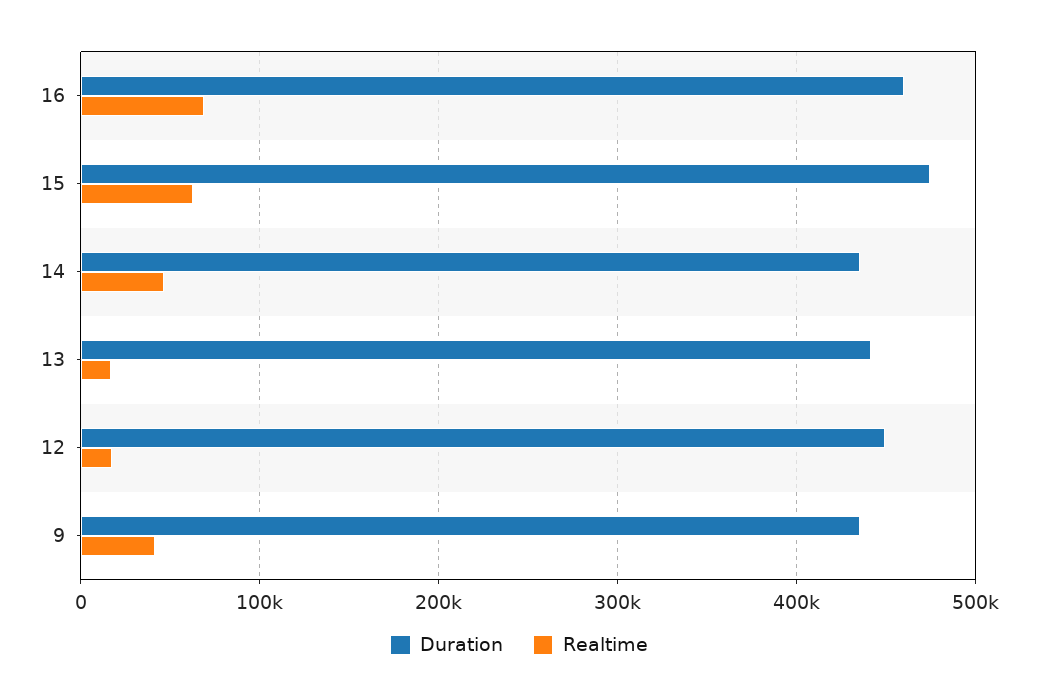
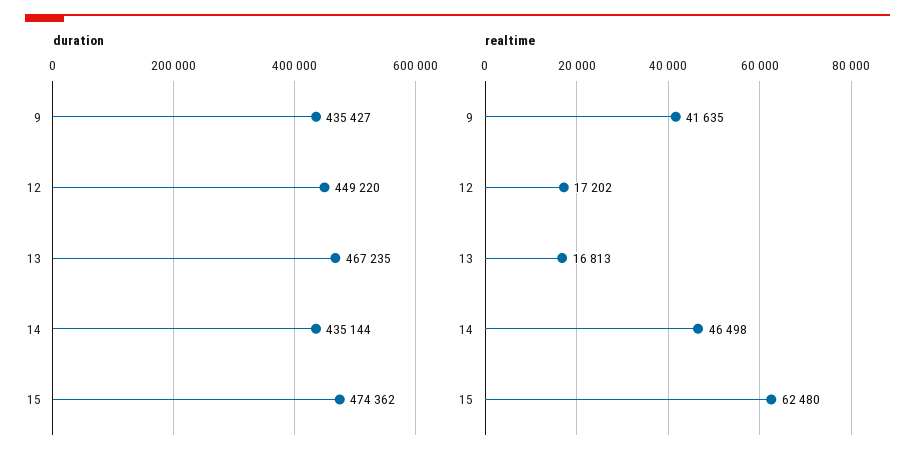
  {
    "Duration": {
-     "16": 460000,
      "15": 474362,
      "14": 435144,
-     "13": 440000,
+     "13": 467235,
      "12": 449220,
      "9": 435427
    },
    "Realtime": {
-     "16": 70000,
      "15": 62480,
      "14": 46498,
      "13": 16813,
      "12": 17202,
      "9": 41635
    }
  }

